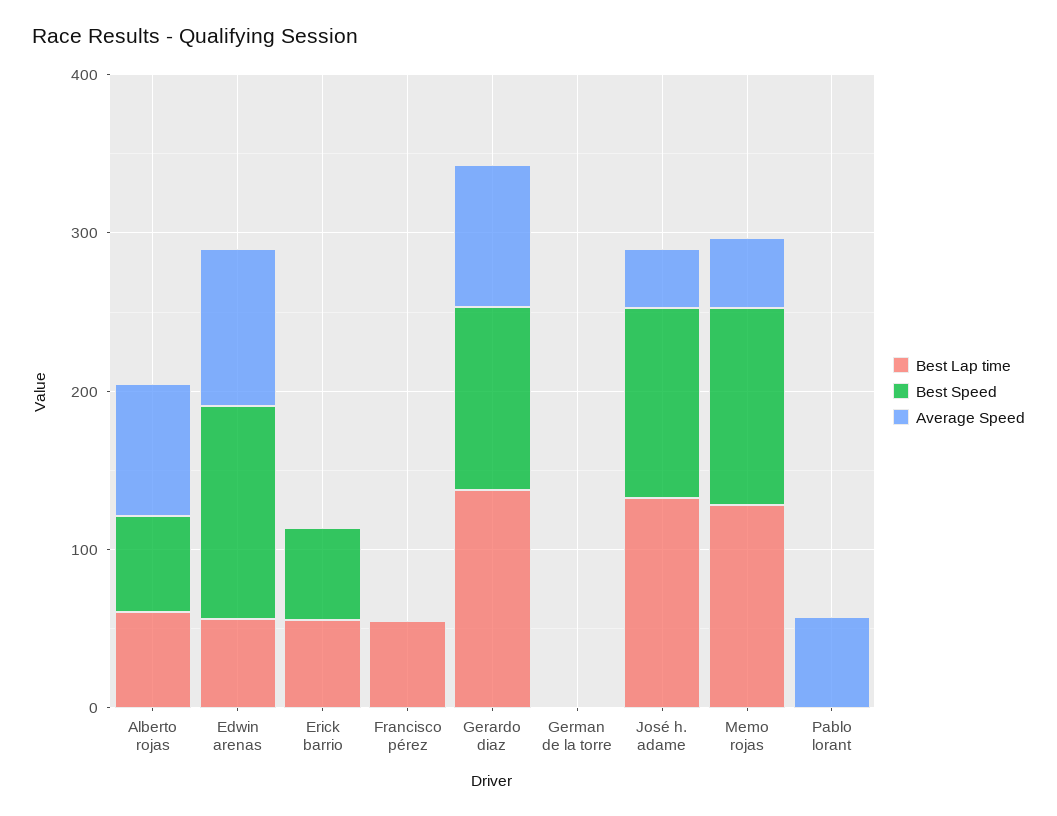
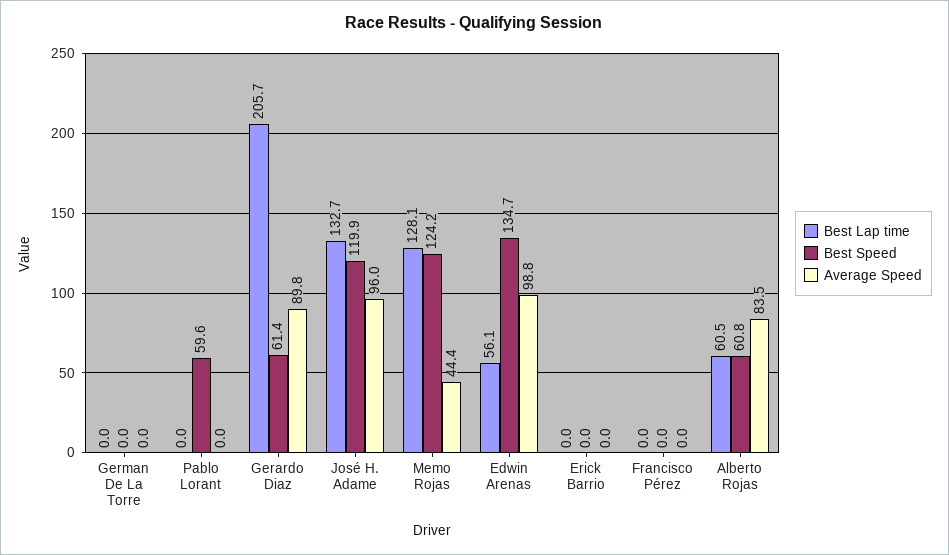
  {
    "Best Lap time": {
      "Alberto rojas": 60.5,
      "Edwin arenas": 56.1,
-     "Erick barrio": 60,
+     "Erick barrio": 0,
-     "Francisco pérez": 60,
+     "Francisco pérez": 0,
-     "Gerardo diaz": 140,
+     "Gerardo diaz": 205.7,
      "German de la torre": 0,
      "José h. adame": 132.7,
      "Memo rojas": 128.1,
      "Pablo lorant": 0
    },
    "Best Speed": {
      "Alberto rojas": 60.8,
      "Edwin arenas": 134.7,
-     "Erick barrio": 60,
+     "Erick barrio": 0,
      "Francisco pérez": 0,
-     "Gerardo diaz": 120,
+     "Gerardo diaz": 61.4,
      "German de la torre": 0,
      "José h. adame": 119.9,
      "Memo rojas": 124.2,
-     "Pablo lorant": 0
+     "Pablo lorant": 59.6
    },
    "Average Speed": {
      "Alberto rojas": 83.5,
      "Edwin arenas": 98.8,
      "Erick barrio": 0,
      "Francisco pérez": 0,
      "Gerardo diaz": 89.8,
      "German de la torre": 0,
-     "José h. adame": 40,
+     "José h. adame": 96,
      "Memo rojas": 44.4,
-     "Pablo lorant": 60
+     "Pablo lorant": 0
    }
  }

